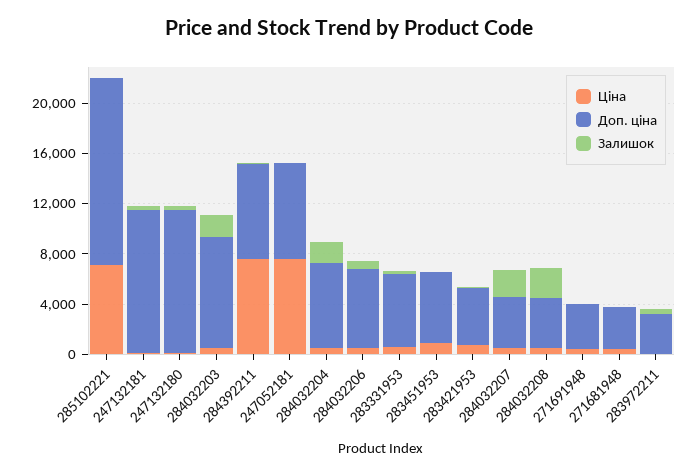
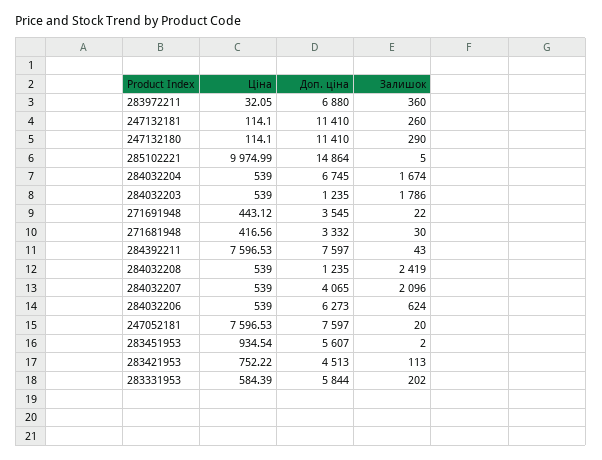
  {
    "Ціна": {
-     "285102221": 7000,
+     "285102221": 9974.99,
      "247132181": 114.1,
      "247132180": 114.1,
      "284032203": 539,
      "284392211": 7596.53,
      "247052181": 7596.53,
      "284032204": 539,
      "284032206": 539,
      "283331953": 584.39,
      "283451953": 934.54,
      "283421953": 752.22,
      "284032207": 539,
      "284032208": 539,
      "271691948": 443.12,
      "271681948": 416.56,
      "283972211": 32.05
    },
    "Доп. ціна": {
      "285102221": 14864,
      "247132181": 11410,
      "247132180": 11410,
-     "284032203": 9000,
+     "284032203": 1235,
      "284392211": 7597,
      "247052181": 7597,
      "284032204": 6745,
      "284032206": 6273,
      "283331953": 5844,
      "283451953": 5607,
      "283421953": 4513,
      "284032207": 4065,
-     "284032208": 4000,
+     "284032208": 1235,
      "271691948": 3545,
      "271681948": 3332,
-     "283972211": 3000
+     "283972211": 6880
    },
    "Залишок": {
      "285102221": 5,
      "247132181": 260,
      "247132180": 290,
      "284032203": 1786,
      "284392211": 43,
      "247052181": 20,
      "284032204": 1674,
      "284032206": 624,
      "283331953": 202,
      "283451953": 2,
      "283421953": 113,
      "284032207": 2096,
      "284032208": 2419,
      "271691948": 22,
      "271681948": 30,
      "283972211": 360
    }
  }

